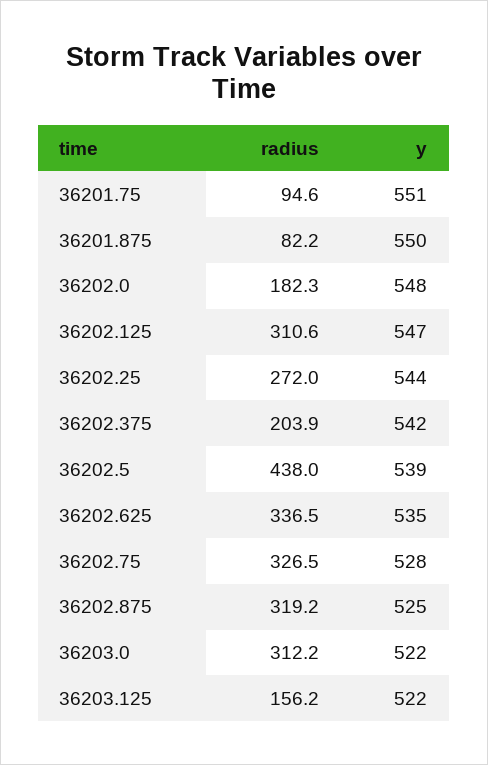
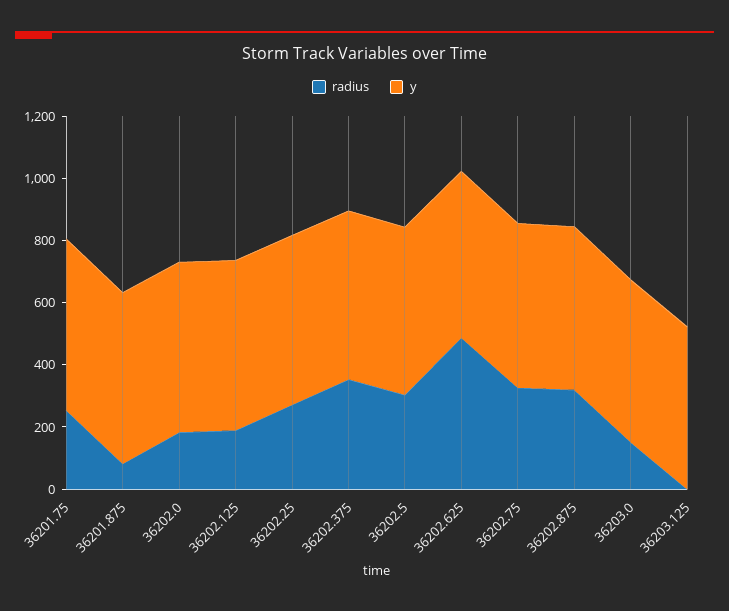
  {
    "radius": {
-     "36201.75": 94.6,
+     "36201.75": 250,
      "36201.875": 82.2,
      "36202.0": 182.3,
-     "36202.125": 310.6,
+     "36202.125": 200,
      "36202.25": 272,
-     "36202.375": 203.9,
+     "36202.375": 350,
-     "36202.5": 438,
+     "36202.5": 300,
-     "36202.625": 336.5,
+     "36202.625": 500,
      "36202.75": 326.5,
      "36202.875": 319.2,
-     "36203.0": 312.2,
+     "36203.0": 150,
-     "36203.125": 156.2
+     "36203.125": 0
    },
    "y": {
      "36201.75": 551,
      "36201.875": 550,
      "36202.0": 548,
      "36202.125": 547,
      "36202.25": 544,
      "36202.375": 542,
      "36202.5": 539,
      "36202.625": 535,
      "36202.75": 528,
      "36202.875": 525,
      "36203.0": 522,
      "36203.125": 522
    }
  }

